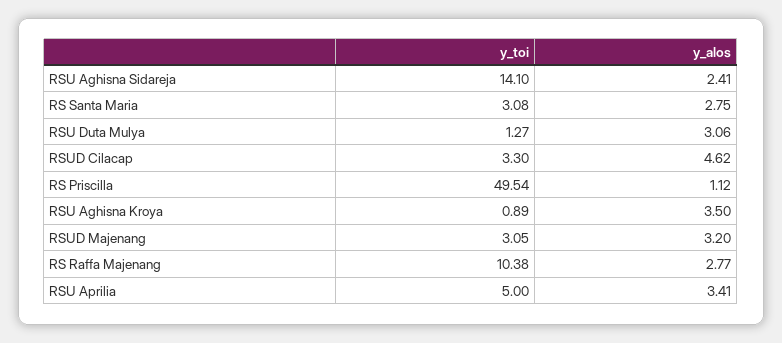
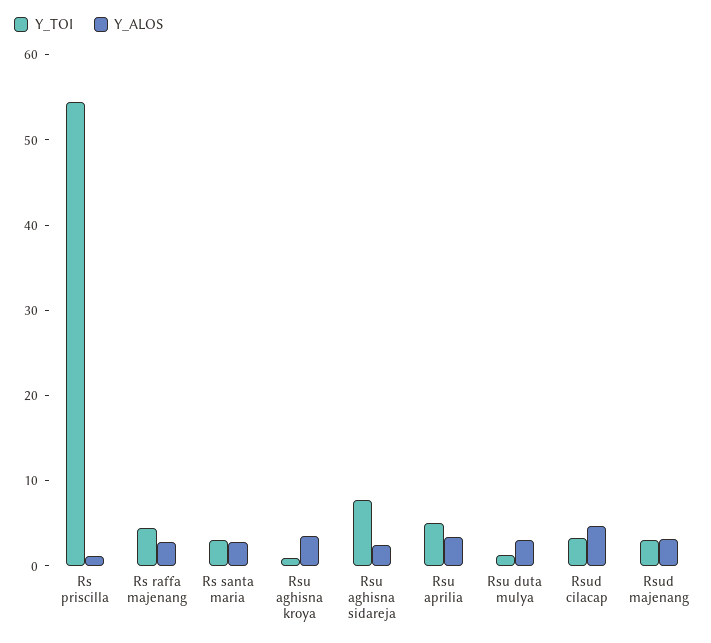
  {
    "y_toi": {
-     "RSU Aghisna Sidareja": 14.1,
+     "RSU Aghisna Sidareja": 8,
      "RS Santa Maria": 3.08,
      "RSU Duta Mulya": 1.27,
      "RSUD Cilacap": 3.3,
-     "RS Priscilla": 49.54,
+     "RS Priscilla": 54,
      "RSU Aghisna Kroya": 0.89,
      "RSUD Majenang": 3.05,
-     "RS Raffa Majenang": 10.38,
+     "RS Raffa Majenang": 4,
      "RSU Aprilia": 5
    },
    "y_alos": {
      "RSU Aghisna Sidareja": 2.41,
      "RS Santa Maria": 2.75,
      "RSU Duta Mulya": 3.06,
      "RSUD Cilacap": 4.62,
      "RS Priscilla": 1.12,
      "RSU Aghisna Kroya": 3.5,
      "RSUD Majenang": 3.2,
      "RS Raffa Majenang": 2.77,
      "RSU Aprilia": 3.41
    }
  }

